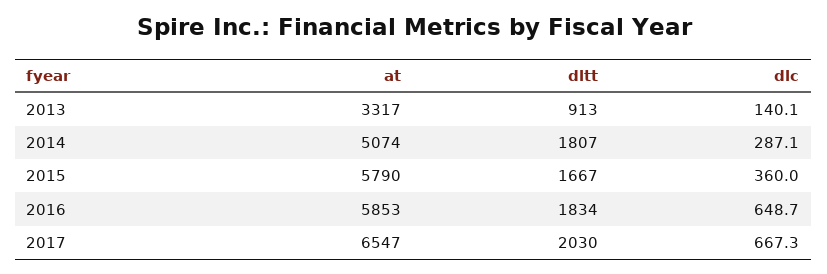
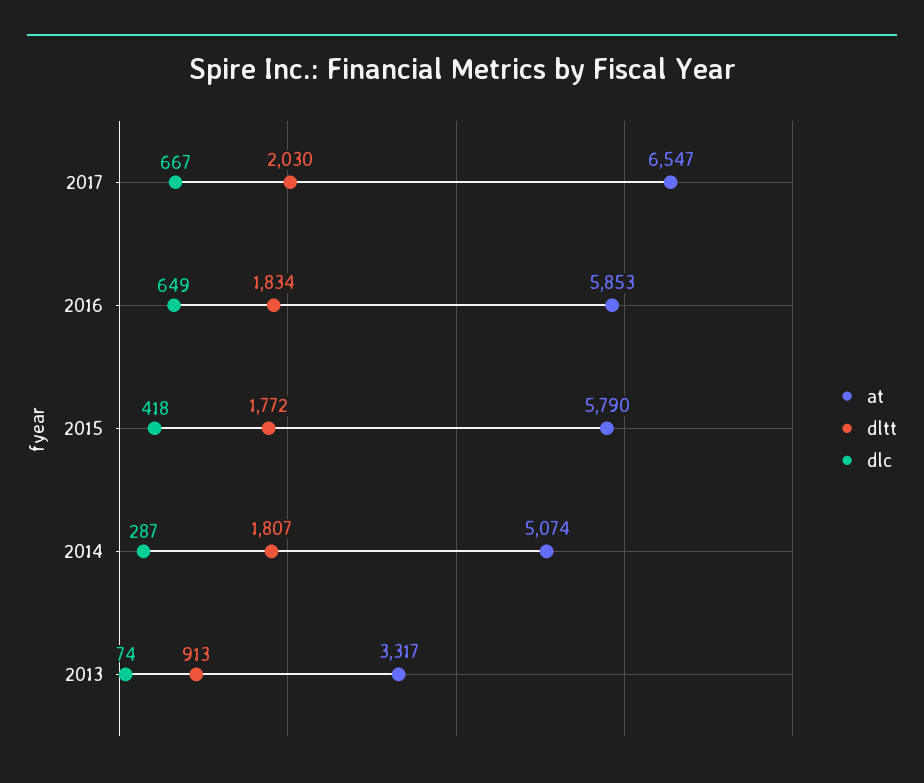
  {
    "at": {
      "2013": 3317,
      "2014": 5074,
      "2015": 5790,
      "2016": 5853,
      "2017": 6547
    },
    "dltt": {
      "2013": 913,
      "2014": 1807,
-     "2015": 1667,
+     "2015": 1772,
      "2016": 1834,
      "2017": 2030
    },
    "dlc": {
-     "2013": 140.1,
+     "2013": 74,
      "2014": 287.1,
-     "2015": 360,
+     "2015": 418,
      "2016": 648.7,
      "2017": 667.3
    }
  }

